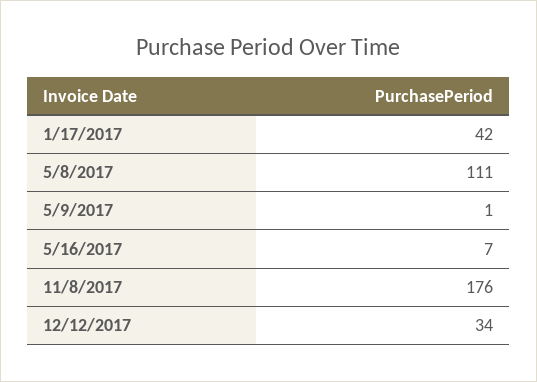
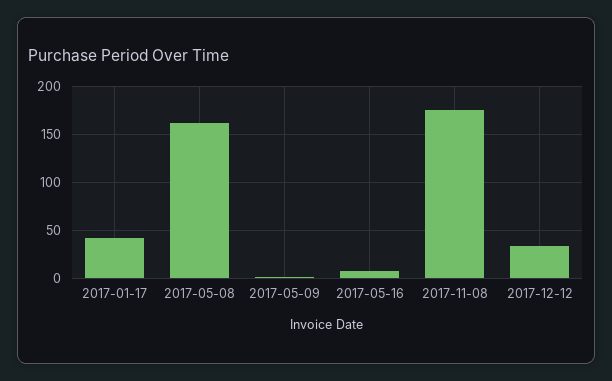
  {
    "1/17/2017": 42,
-   "5/8/2017": 111,
+   "5/8/2017": 160,
    "5/9/2017": 1,
    "5/16/2017": 7,
    "11/8/2017": 176,
    "12/12/2017": 34
  }

